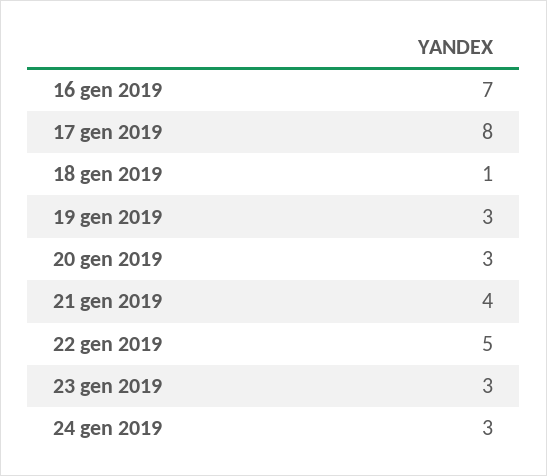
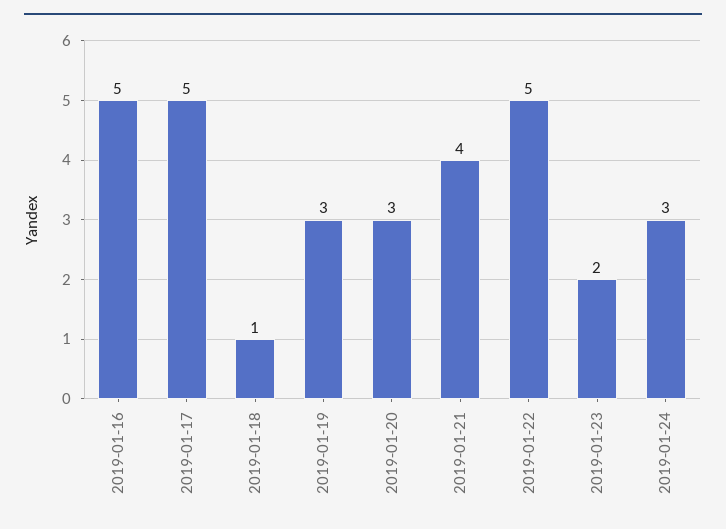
  {
-   "16 gen 2019": 7,
+   "16 gen 2019": 5,
-   "17 gen 2019": 8,
+   "17 gen 2019": 5,
    "18 gen 2019": 1,
    "19 gen 2019": 3,
    "20 gen 2019": 3,
    "21 gen 2019": 4,
    "22 gen 2019": 5,
-   "23 gen 2019": 3,
+   "23 gen 2019": 2,
    "24 gen 2019": 3
  }

